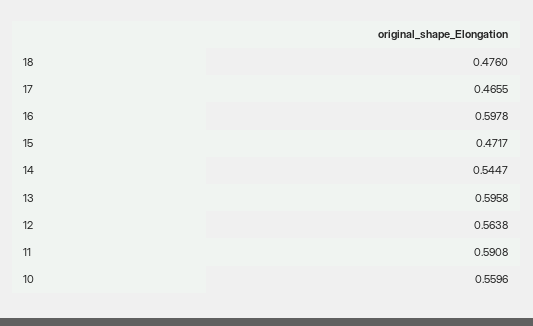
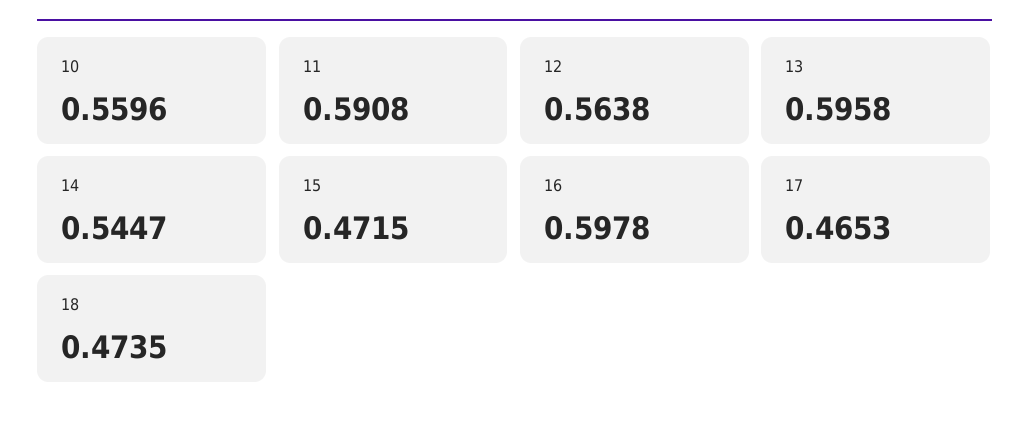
  {
-   "18": 0.476,
+   "18": 0.4735,
-   "17": 0.4655,
+   "17": 0.4653,
    "16": 0.5978,
-   "15": 0.4717,
+   "15": 0.4715,
    "14": 0.5447,
    "13": 0.5958,
    "12": 0.5638,
    "11": 0.5908,
    "10": 0.5596
  }

